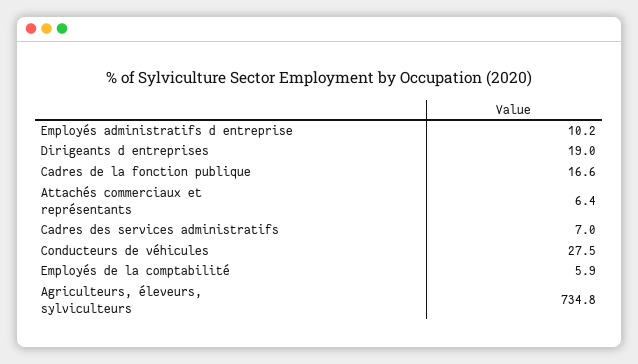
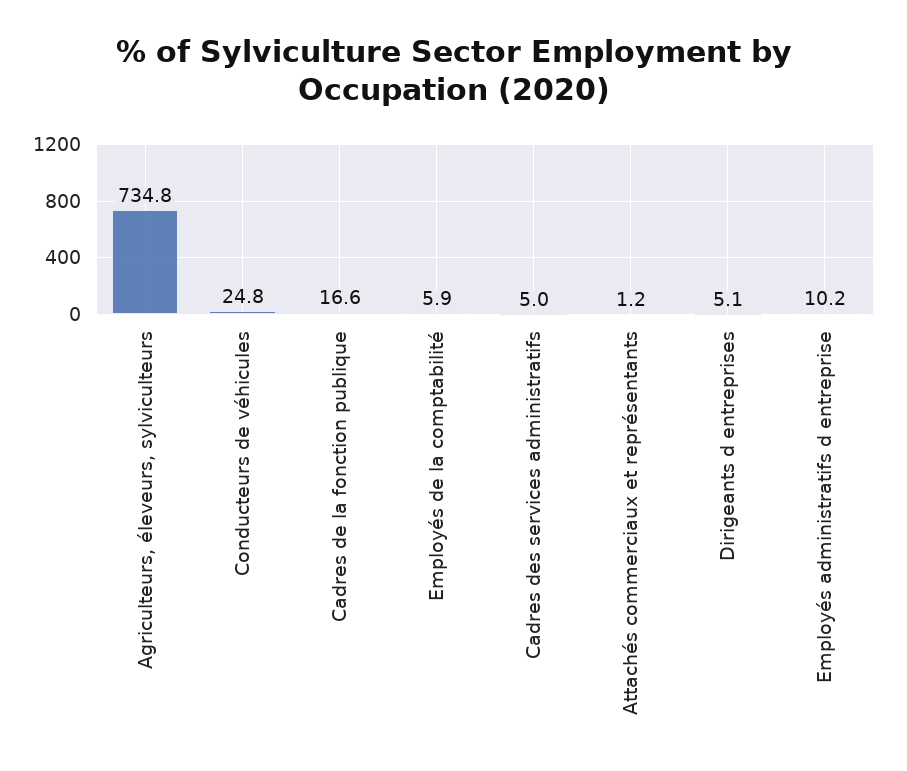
  {
    "Employés administratifs d entreprise": 10.2,
-   "Dirigeants d entreprises": 19,
+   "Dirigeants d entreprises": 5.1,
    "Cadres de la fonction publique": 16.6,
-   "Attachés commerciaux et représentants": 6.4,
+   "Attachés commerciaux et représentants": 1.2,
-   "Cadres des services administratifs": 7,
+   "Cadres des services administratifs": 5,
-   "Conducteurs de véhicules": 27.5,
+   "Conducteurs de véhicules": 24.8,
    "Employés de la comptabilité": 5.9,
    "Agriculteurs, éleveurs, sylviculteurs": 734.8
  }

